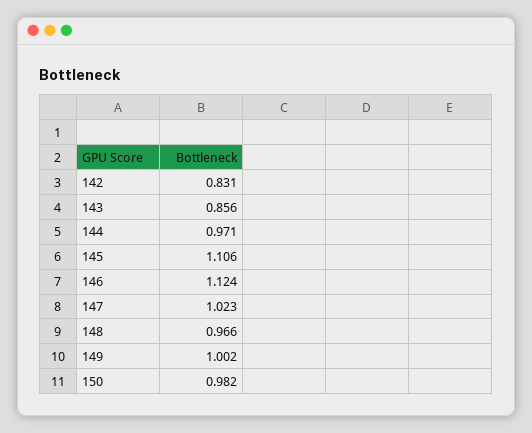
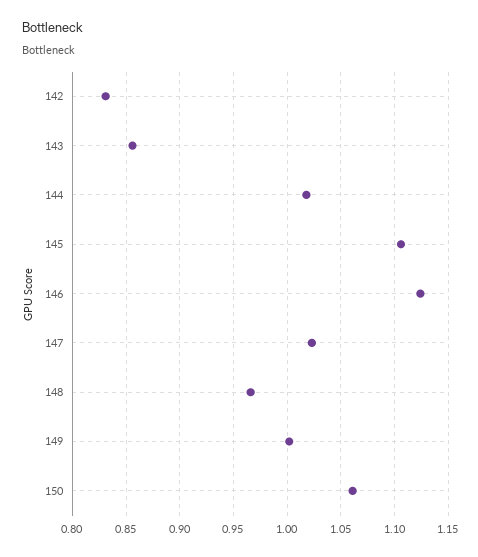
  {
    "142": 0.831,
    "143": 0.856,
-   "144": 0.971,
+   "144": 1.02,
    "145": 1.106,
    "146": 1.124,
    "147": 1.023,
    "148": 0.966,
    "149": 1.002,
-   "150": 0.982
+   "150": 1.06
  }

